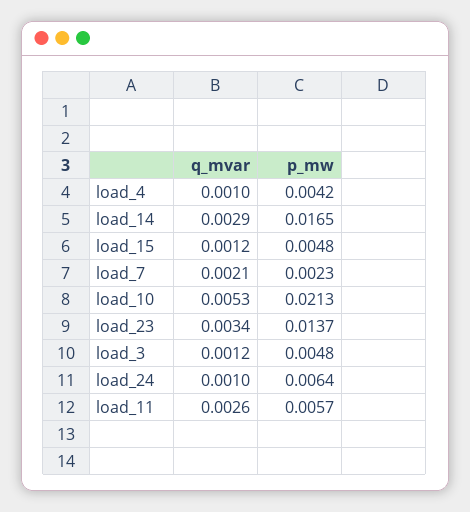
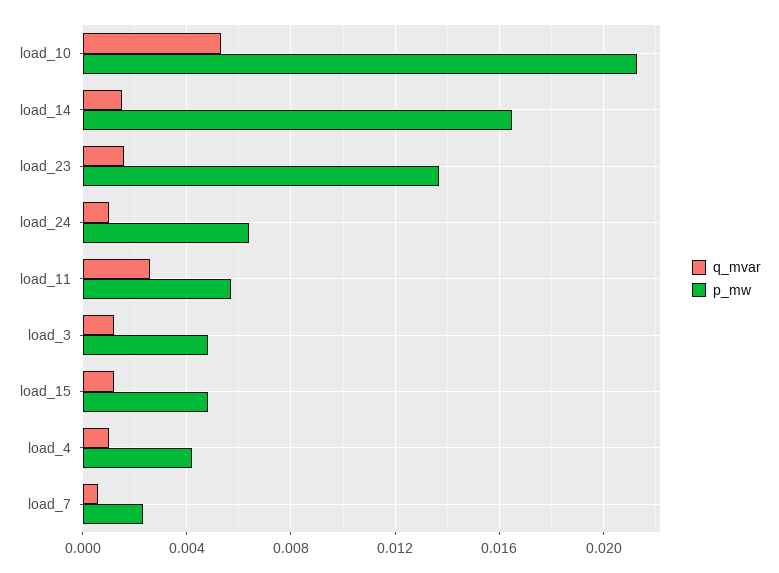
  {
    "q_mvar": {
      "load_4": 0.001,
-     "load_14": 0.0029,
+     "load_14": 0.0015,
      "load_15": 0.0012,
-     "load_7": 0.0021,
+     "load_7": 0.0005,
      "load_10": 0.0053,
-     "load_23": 0.0034,
+     "load_23": 0.0015,
      "load_3": 0.0012,
      "load_24": 0.001,
      "load_11": 0.0026
    },
    "p_mw": {
      "load_4": 0.0042,
      "load_14": 0.0165,
      "load_15": 0.0048,
      "load_7": 0.0023,
      "load_10": 0.0213,
      "load_23": 0.0137,
      "load_3": 0.0048,
      "load_24": 0.0064,
      "load_11": 0.0057
    }
  }

